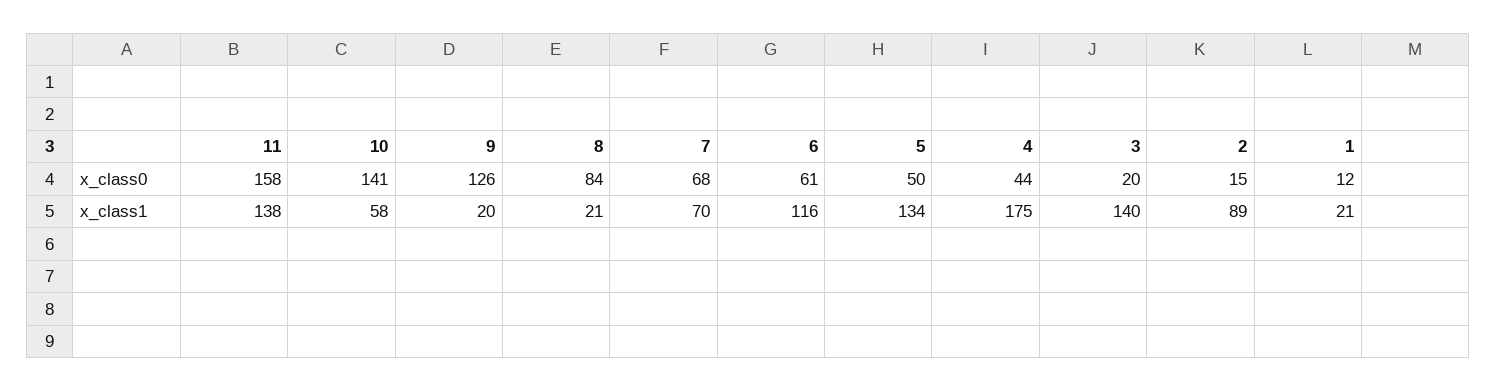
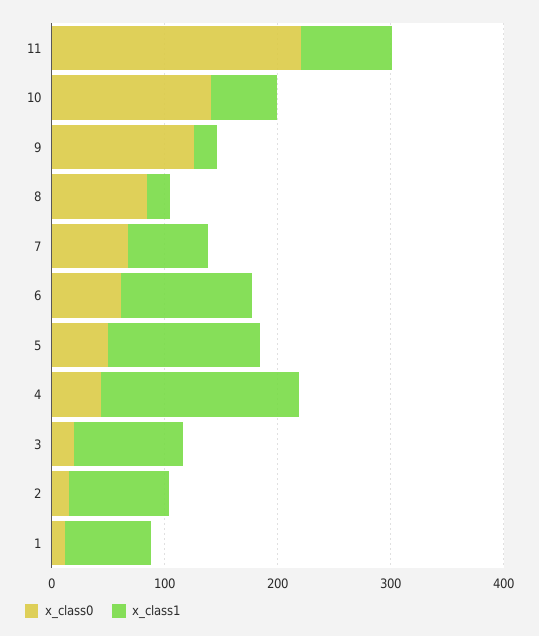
  {
    "x_class0": {
-     "11": 158,
+     "11": 220,
      "10": 141,
      "9": 126,
      "8": 84,
      "7": 68,
      "6": 61,
      "5": 50,
      "4": 44,
      "3": 20,
      "2": 15,
      "1": 12
    },
    "x_class1": {
-     "11": 138,
+     "11": 80,
      "10": 58,
      "9": 20,
      "8": 21,
      "7": 70,
      "6": 116,
      "5": 134,
      "4": 175,
-     "3": 140,
+     "3": 100,
      "2": 89,
-     "1": 21
+     "1": 80
    }
  }

